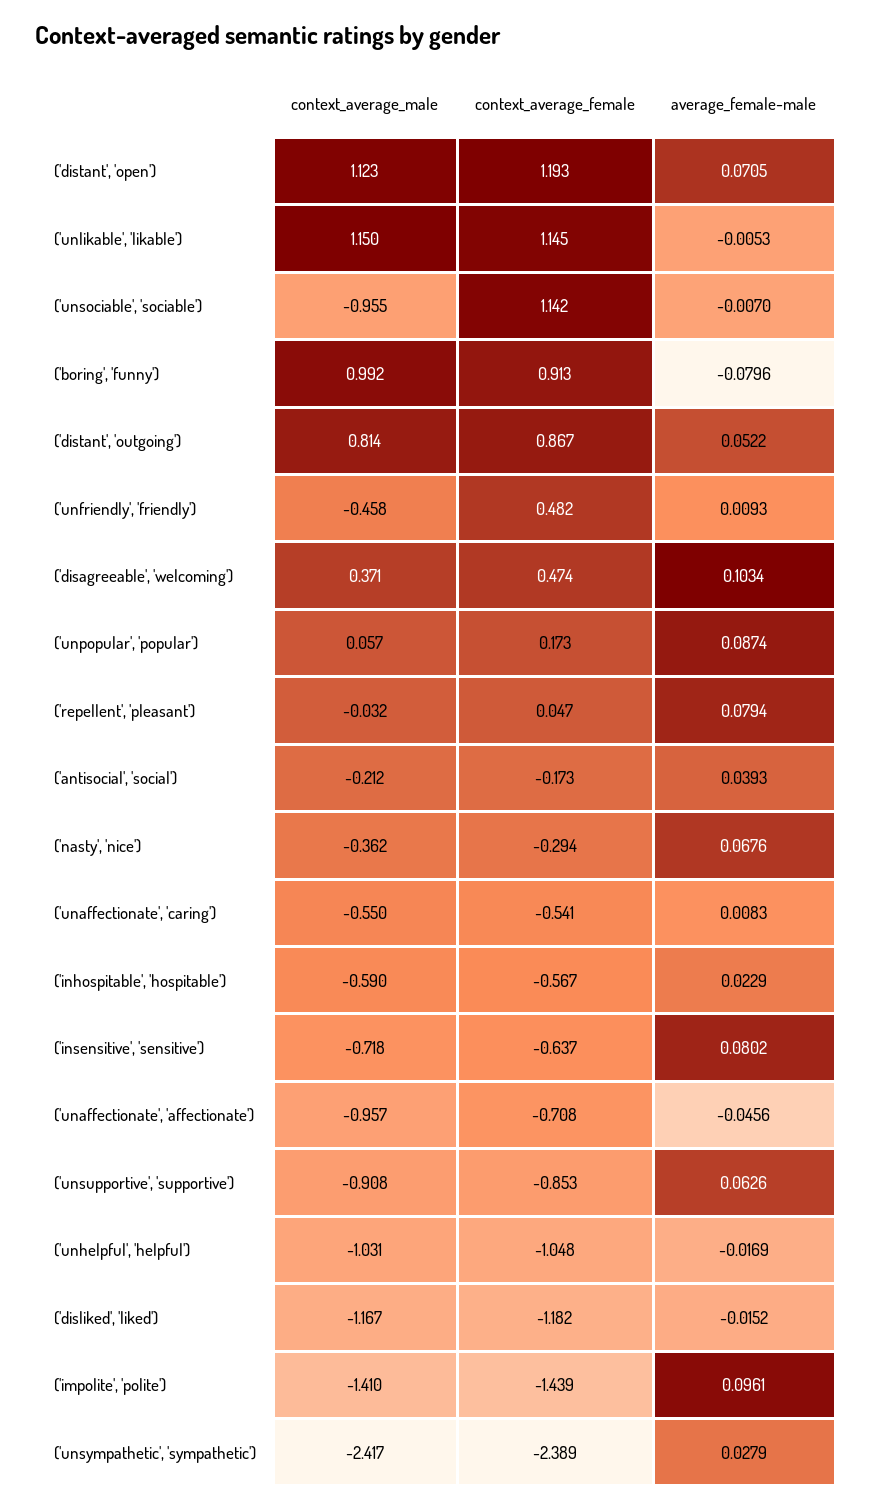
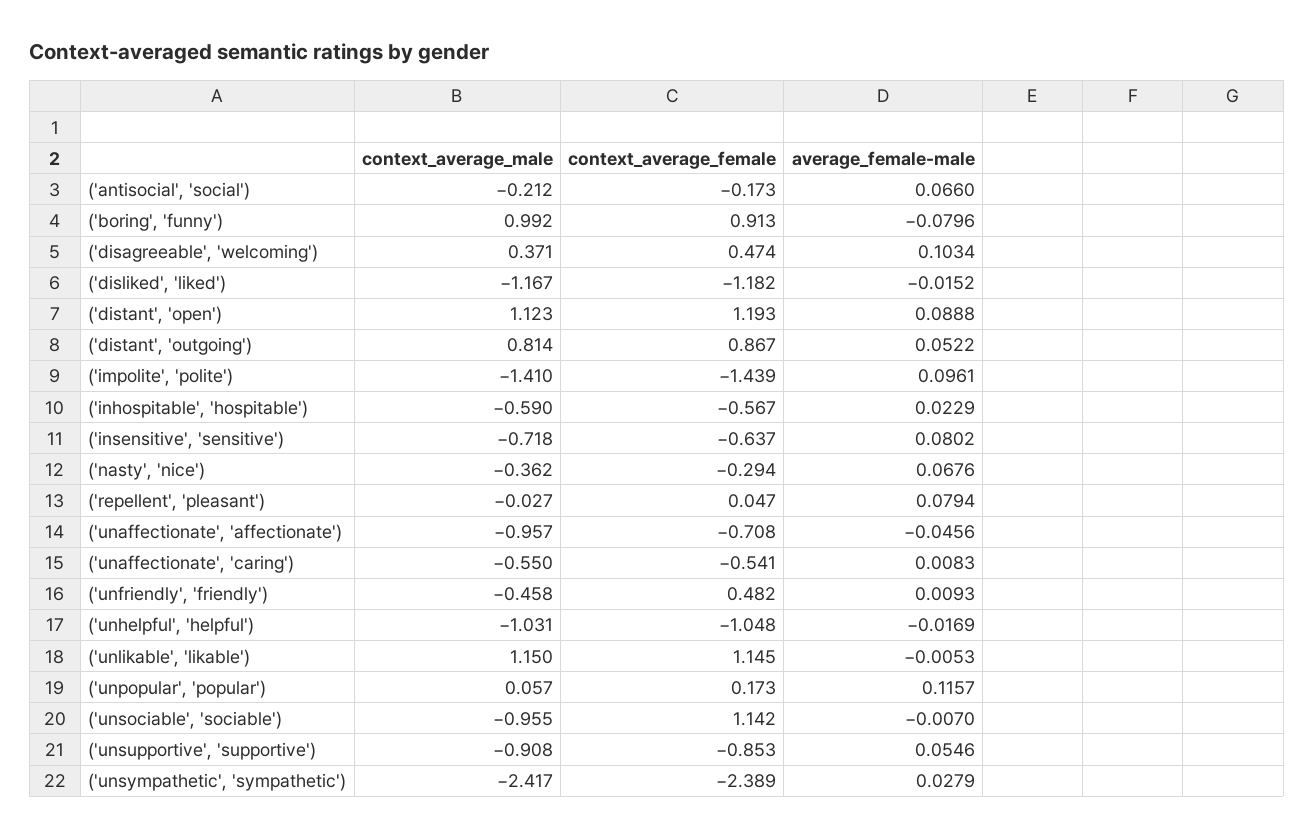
  {
    "context_average_male": {
      "('distant', 'open')": 1.123,
      "('unlikable', 'likable')": 1.15,
      "('unsociable', 'sociable')": -0.955,
      "('boring', 'funny')": 0.992,
      "('distant', 'outgoing')": 0.814,
      "('unfriendly', 'friendly')": -0.458,
      "('disagreeable', 'welcoming')": 0.371,
      "('unpopular', 'popular')": 0.057,
-     "('repellent', 'pleasant')": -0.032,
+     "('repellent', 'pleasant')": -0.027,
      "('antisocial', 'social')": -0.212,
      "('nasty', 'nice')": -0.362,
      "('unaffectionate', 'caring')": -0.55,
      "('inhospitable', 'hospitable')": -0.59,
      "('insensitive', 'sensitive')": -0.718,
      "('unaffectionate', 'affectionate')": -0.957,
      "('unsupportive', 'supportive')": -0.908,
      "('unhelpful', 'helpful')": -1.031,
      "('disliked', 'liked')": -1.167,
      "('impolite', 'polite')": -1.41,
      "('unsympathetic', 'sympathetic')": -2.417
    },
    "context_average_female": {
      "('distant', 'open')": 1.193,
      "('unlikable', 'likable')": 1.145,
      "('unsociable', 'sociable')": 1.142,
      "('boring', 'funny')": 0.913,
      "('distant', 'outgoing')": 0.867,
      "('unfriendly', 'friendly')": 0.482,
      "('disagreeable', 'welcoming')": 0.474,
      "('unpopular', 'popular')": 0.173,
      "('repellent', 'pleasant')": 0.047,
      "('antisocial', 'social')": -0.173,
      "('nasty', 'nice')": -0.294,
      "('unaffectionate', 'caring')": -0.541,
      "('inhospitable', 'hospitable')": -0.567,
      "('insensitive', 'sensitive')": -0.637,
      "('unaffectionate', 'affectionate')": -0.708,
      "('unsupportive', 'supportive')": -0.853,
      "('unhelpful', 'helpful')": -1.048,
      "('disliked', 'liked')": -1.182,
      "('impolite', 'polite')": -1.439,
      "('unsympathetic', 'sympathetic')": -2.389
    },
    "average_female-male": {
-     "('distant', 'open')": 0.0705,
+     "('distant', 'open')": 0.0888,
      "('unlikable', 'likable')": -0.0053,
      "('unsociable', 'sociable')": -0.007,
      "('boring', 'funny')": -0.0796,
      "('distant', 'outgoing')": 0.0522,
      "('unfriendly', 'friendly')": 0.0093,
      "('disagreeable', 'welcoming')": 0.1034,
-     "('unpopular', 'popular')": 0.0874,
+     "('unpopular', 'popular')": 0.1157,
      "('repellent', 'pleasant')": 0.0794,
-     "('antisocial', 'social')": 0.0393,
+     "('antisocial', 'social')": 0.066,
      "('nasty', 'nice')": 0.0676,
      "('unaffectionate', 'caring')": 0.0083,
      "('inhospitable', 'hospitable')": 0.0229,
      "('insensitive', 'sensitive')": 0.0802,
      "('unaffectionate', 'affectionate')": -0.0456,
-     "('unsupportive', 'supportive')": 0.0626,
+     "('unsupportive', 'supportive')": 0.0546,
      "('unhelpful', 'helpful')": -0.0169,
      "('disliked', 'liked')": -0.0152,
      "('impolite', 'polite')": 0.0961,
      "('unsympathetic', 'sympathetic')": 0.0279
    }
  }

